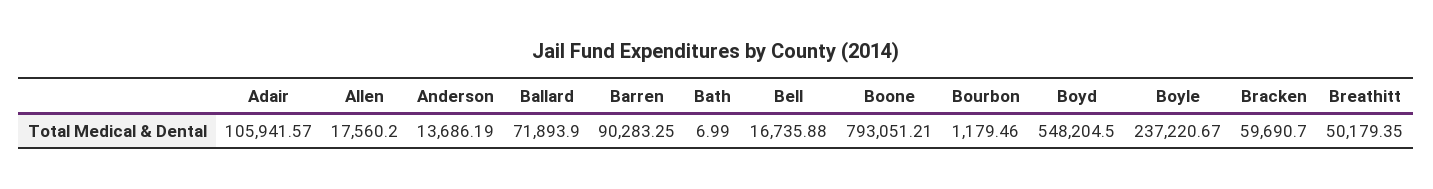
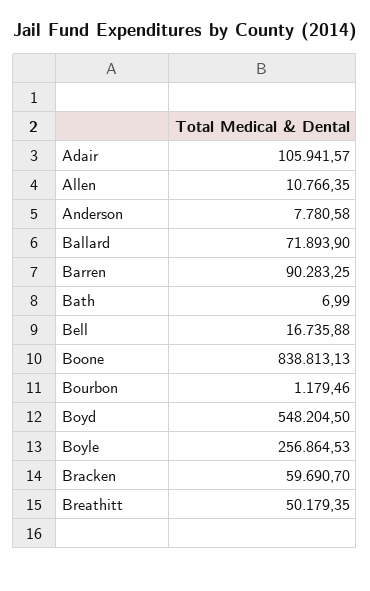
  {
    "Adair": 105941.57,
-   "Allen": 17560.2,
+   "Allen": 10766.35,
-   "Anderson": 13686.19,
+   "Anderson": 7780.58,
    "Ballard": 71893.9,
    "Barren": 90283.25,
    "Bath": 6.99,
    "Bell": 16735.88,
-   "Boone": 793051.21,
+   "Boone": 838813.13,
    "Bourbon": 1179.46,
    "Boyd": 548204.5,
-   "Boyle": 237220.67,
+   "Boyle": 256864.53,
    "Bracken": 59690.7,
    "Breathitt": 50179.35
  }

